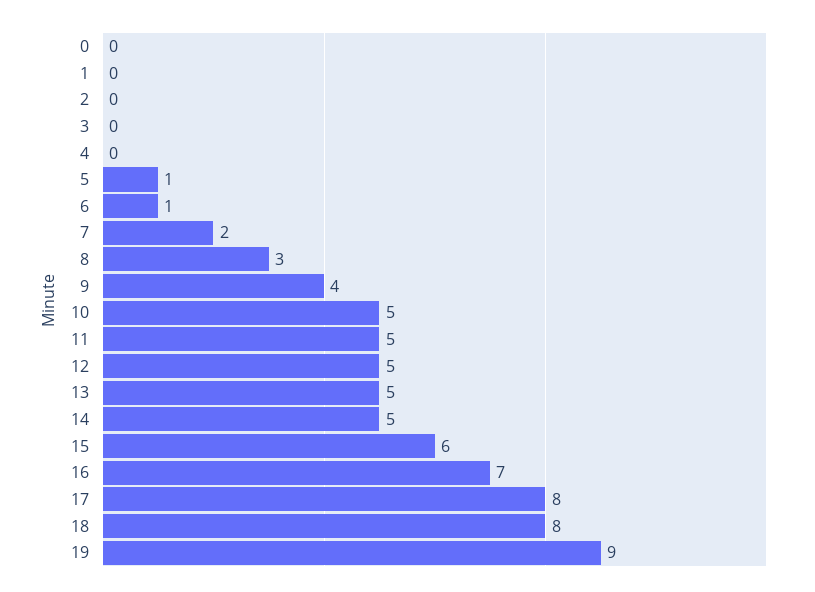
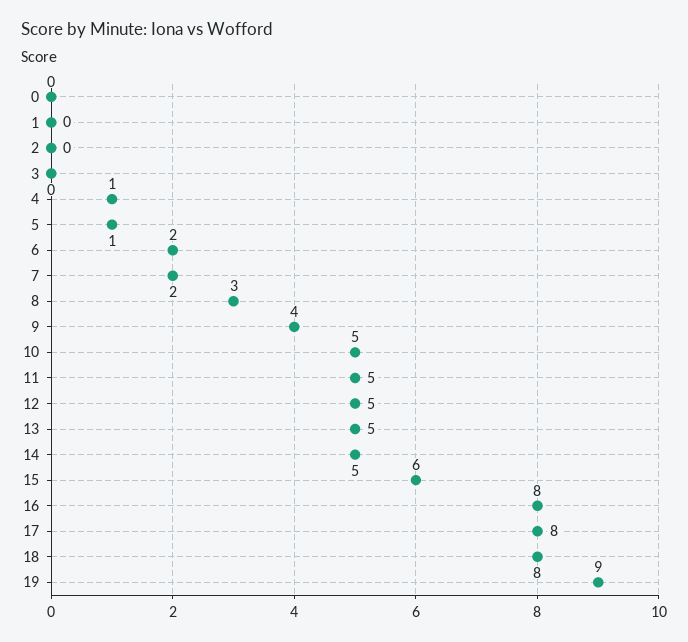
  {
    "0": 0,
    "1": 0,
    "2": 0,
    "3": 0,
-   "4": 0,
+   "4": 1,
    "5": 1,
-   "6": 1,
+   "6": 2,
    "7": 2,
    "8": 3,
    "9": 4,
    "10": 5,
    "11": 5,
    "12": 5,
    "13": 5,
    "14": 5,
    "15": 6,
-   "16": 7,
+   "16": 8,
    "17": 8,
    "18": 8,
    "19": 9
  }

